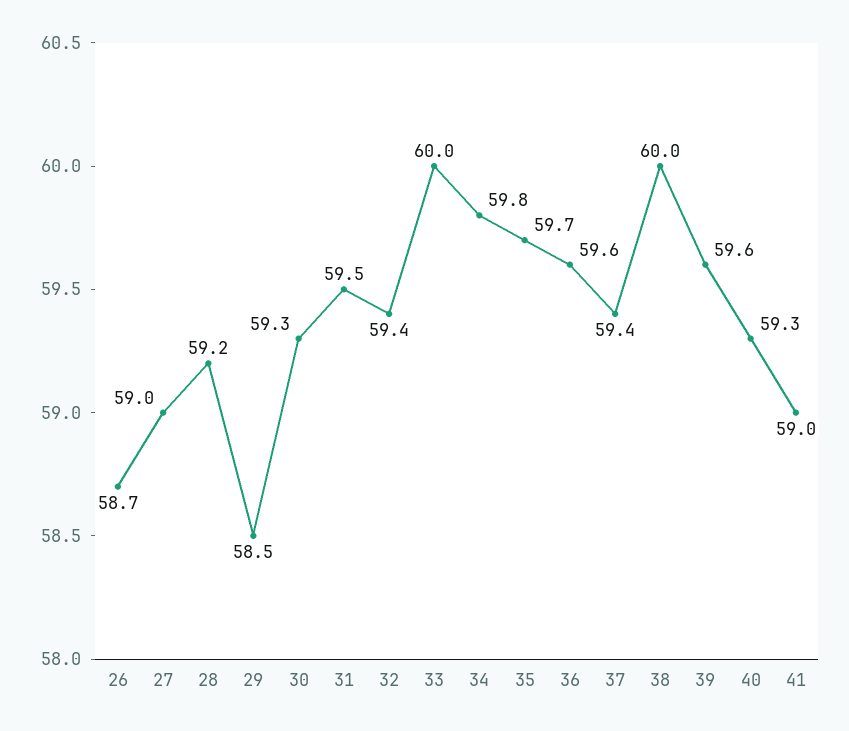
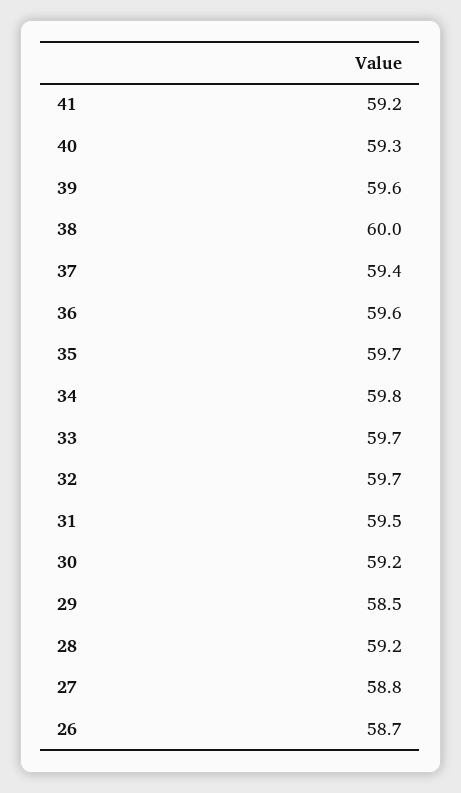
  {
    "26": 58.7,
-   "27": 59,
+   "27": 58.8,
    "28": 59.2,
    "29": 58.5,
-   "30": 59.3,
+   "30": 59.2,
    "31": 59.5,
-   "32": 59.4,
+   "32": 59.7,
-   "33": 60,
+   "33": 59.7,
    "34": 59.8,
    "35": 59.7,
    "36": 59.6,
    "37": 59.4,
    "38": 60,
    "39": 59.6,
    "40": 59.3,
-   "41": 59
+   "41": 59.2
  }

